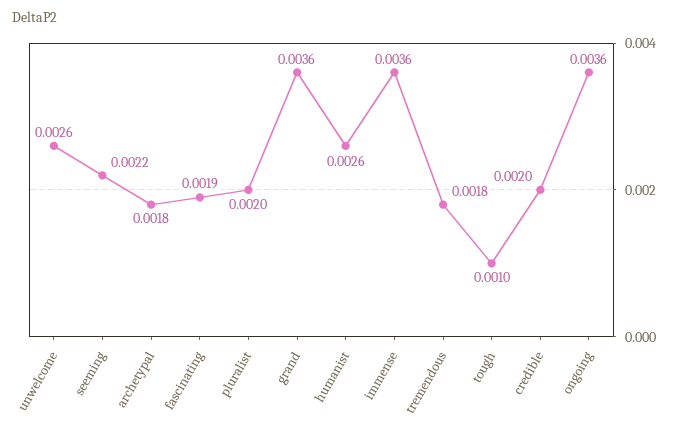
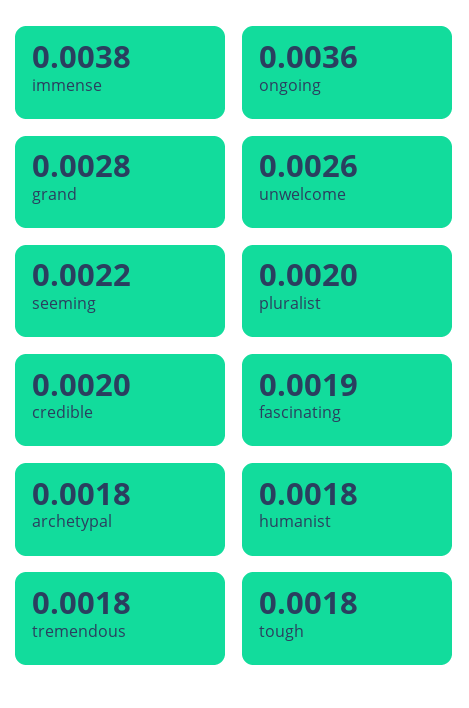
  {
    "unwelcome": 0.0026,
    "seeming": 0.0022,
    "archetypal": 0.0018,
    "fascinating": 0.0019,
    "pluralist": 0.002,
-   "grand": 0.0036,
+   "grand": 0.0028,
-   "humanist": 0.0026,
+   "humanist": 0.0018,
-   "immense": 0.0036,
+   "immense": 0.0038,
    "tremendous": 0.0018,
-   "tough": 0.001,
+   "tough": 0.0018,
    "credible": 0.002,
    "ongoing": 0.0036
  }

